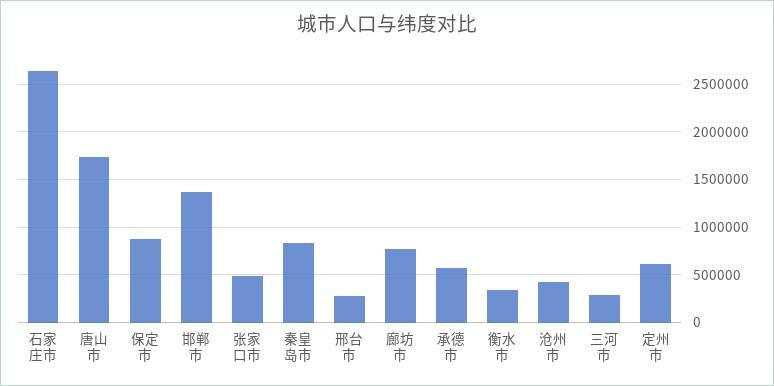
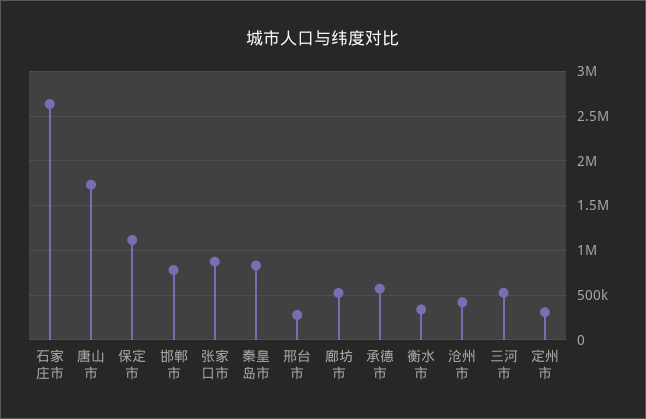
  {
    "石家庄市": 2600000,
    "唐山市": 1700000,
-   "保定市": 900000,
+   "保定市": 1100000,
-   "邯郸市": 1400000,
+   "邯郸市": 800000,
-   "张家口市": 500000,
+   "张家口市": 900000,
    "秦皇岛市": 800000,
    "邢台市": 300000,
-   "廊坊市": 800000,
+   "廊坊市": 500000,
    "承德市": 600000,
    "衡水市": 300000,
    "沧州市": 400000,
-   "三河市": 300000,
+   "三河市": 500000,
-   "定州市": 600000
+   "定州市": 300000
  }

